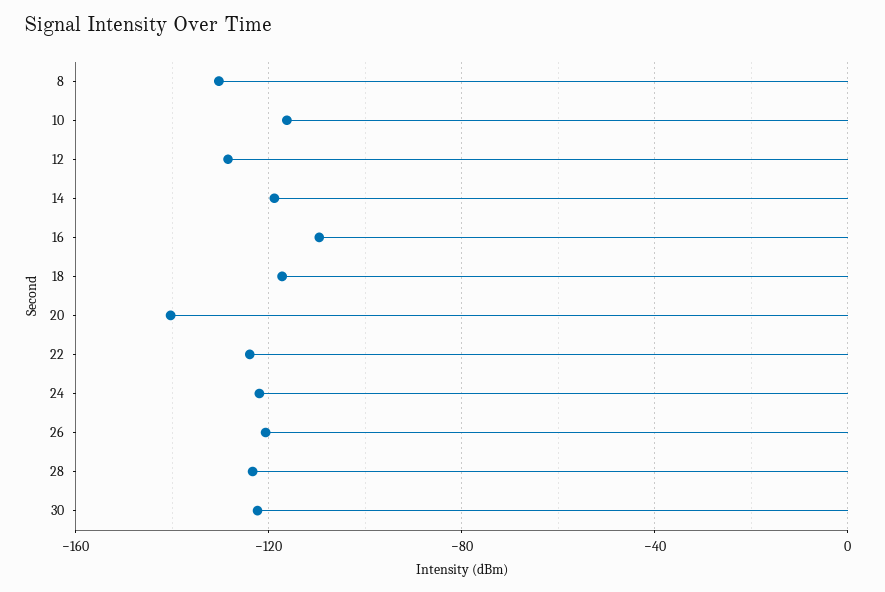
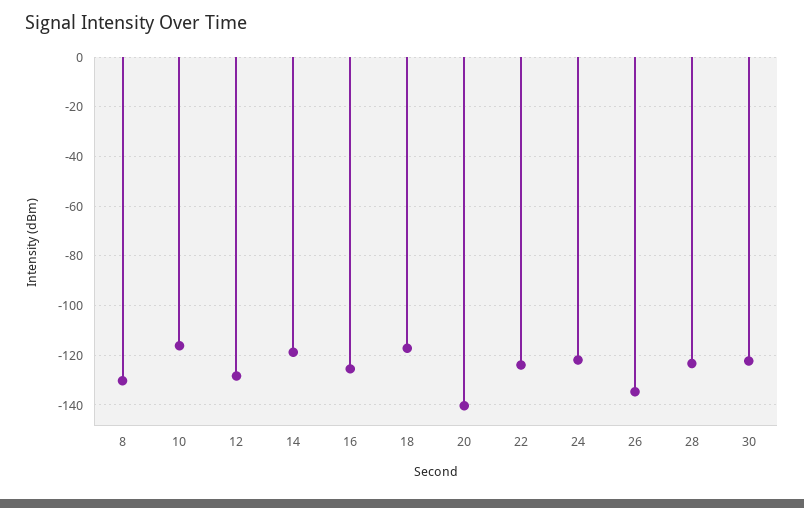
  {
    "8": -130,
    "10": -115,
    "12": -127.5,
    "14": -120,
-   "16": -110,
+   "16": -125,
    "18": -117.5,
    "20": -140,
    "22": -125,
    "24": -122.5,
-   "26": -120,
+   "26": -135,
    "28": -122.5,
    "30": -122.5
  }

